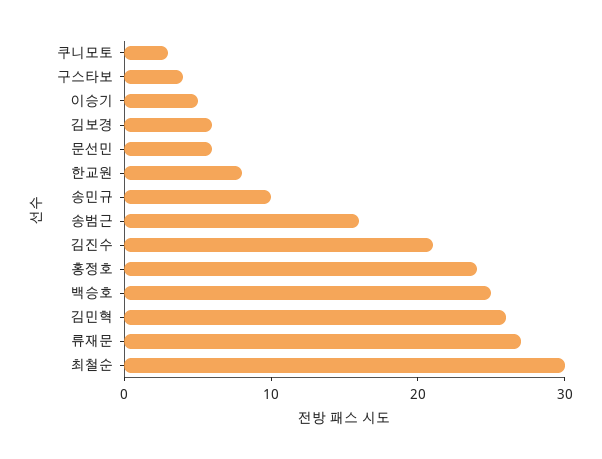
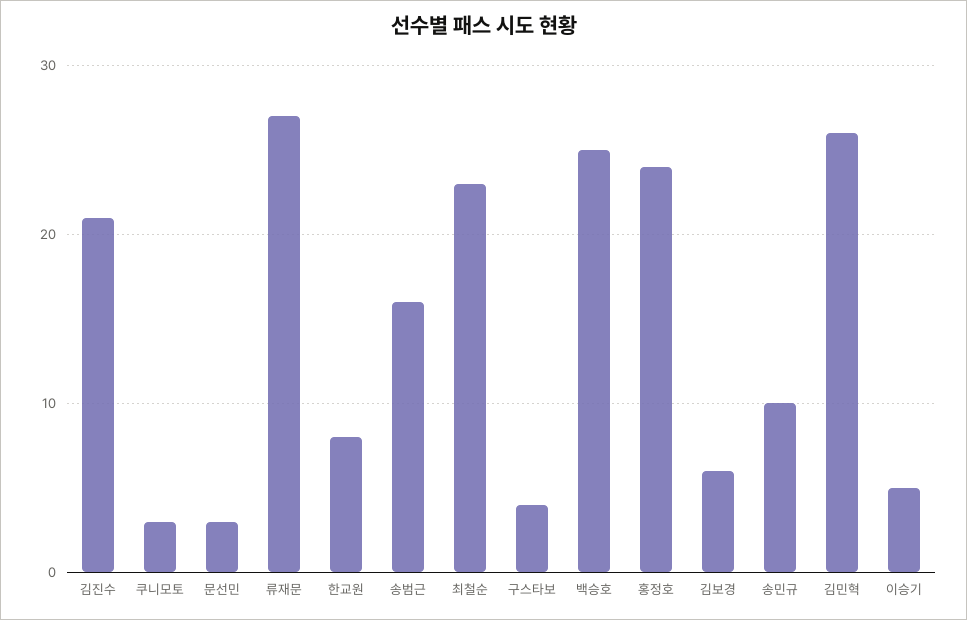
  {
    "쿠니모토": 3,
    "구스타보": 4,
    "이승기": 5,
    "김보경": 6,
-   "문선민": 6,
+   "문선민": 3,
    "한교원": 8,
    "송민규": 10,
    "송범근": 16,
    "김진수": 21,
    "홍정호": 24,
    "백승호": 25,
    "김민혁": 26,
    "류재문": 27,
-   "최철순": 30
+   "최철순": 23
  }

